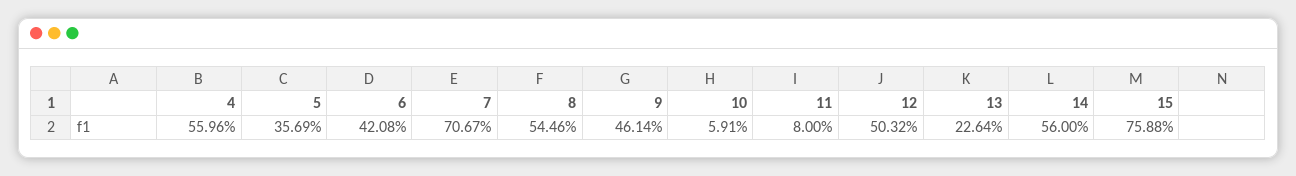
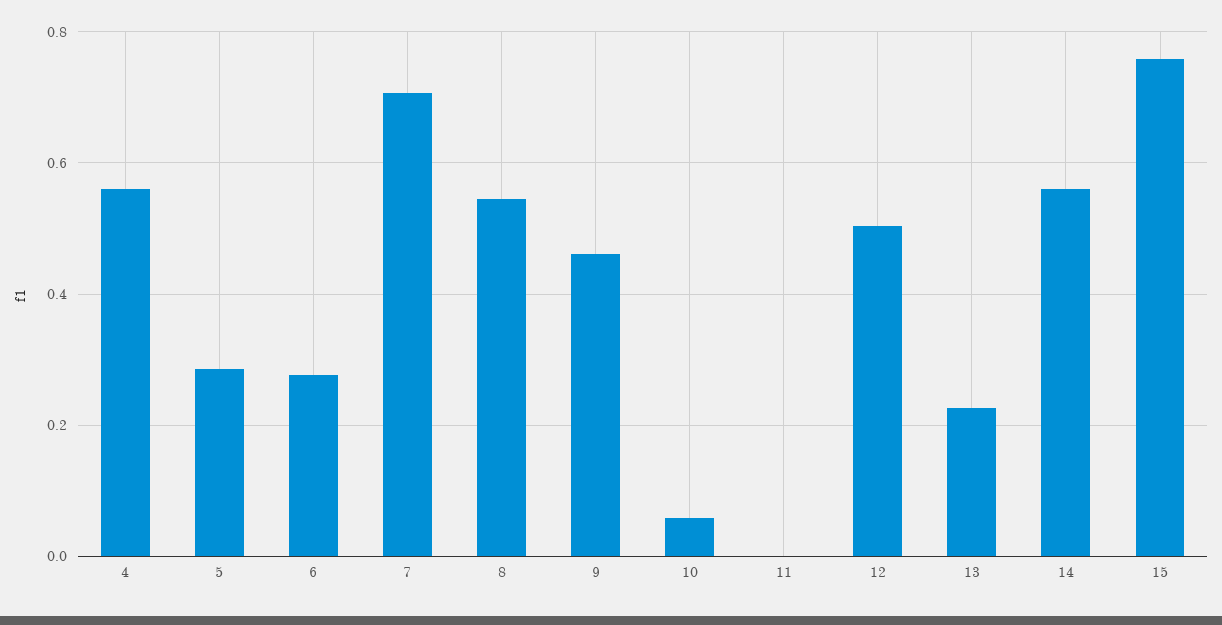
  {
    "4": 0.5596,
-   "5": 0.3569,
+   "5": 0.28,
-   "6": 0.4208,
+   "6": 0.28,
    "7": 0.7067,
    "8": 0.5446,
    "9": 0.4614,
    "10": 0.0591,
-   "11": 0.08,
+   "11": 0,
    "12": 0.5032,
    "13": 0.2264,
    "14": 0.56,
    "15": 0.7588
  }

